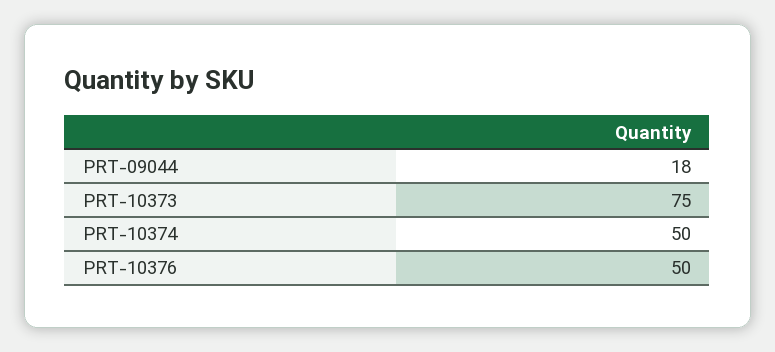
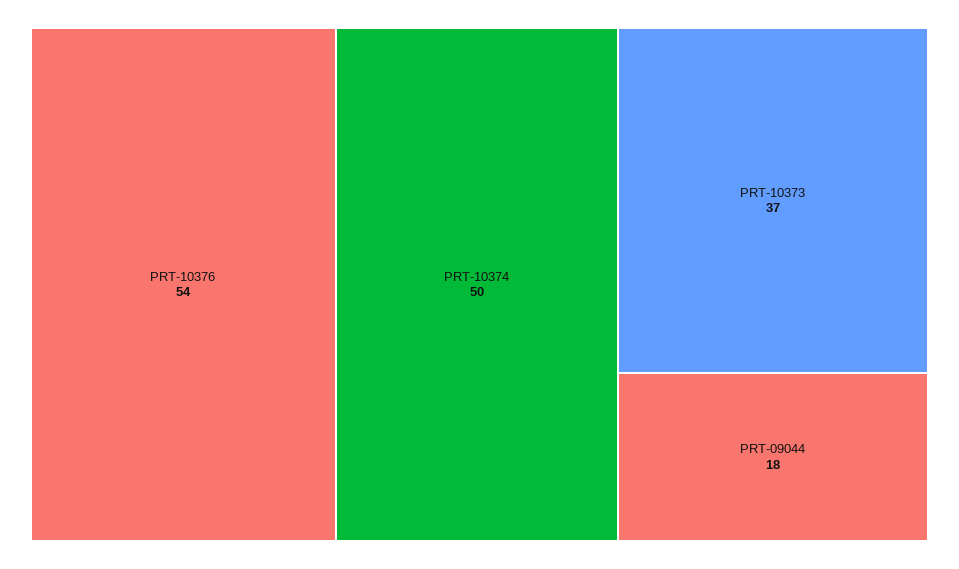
  {
    "PRT-09044": 18,
-   "PRT-10373": 75,
+   "PRT-10373": 37,
    "PRT-10374": 50,
-   "PRT-10376": 50
+   "PRT-10376": 54
  }

